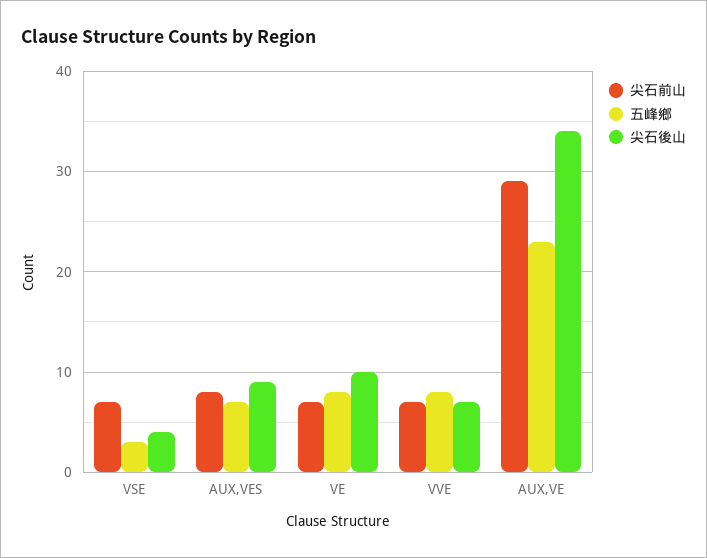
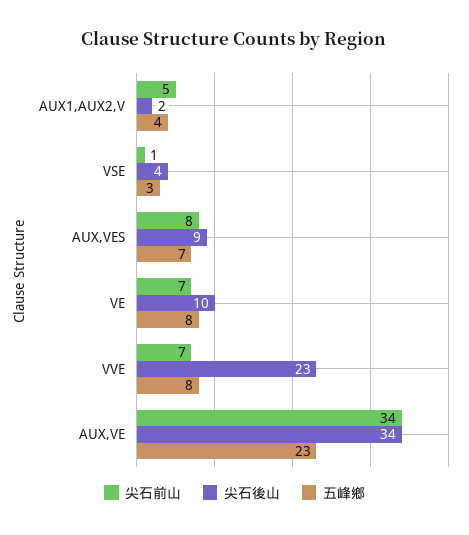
  {
    "尖石前山": {
-     "VSE": 7,
+     "VSE": 1,
      "AUX,VES": 8,
      "VE": 7,
      "VVE": 7,
-     "AUX,VE": 29
+     "AUX,VE": 34,
+     "AUX1,AUX2,V": 5
    },
    "五峰鄉": {
      "VSE": 3,
      "AUX,VES": 7,
      "VE": 8,
      "VVE": 8,
-     "AUX,VE": 23
+     "AUX,VE": 23,
+     "AUX1,AUX2,V": 4
    },
    "尖石後山": {
      "VSE": 4,
      "AUX,VES": 9,
      "VE": 10,
-     "VVE": 7,
+     "VVE": 23,
-     "AUX,VE": 34
+     "AUX,VE": 34,
+     "AUX1,AUX2,V": 2
    }
  }

